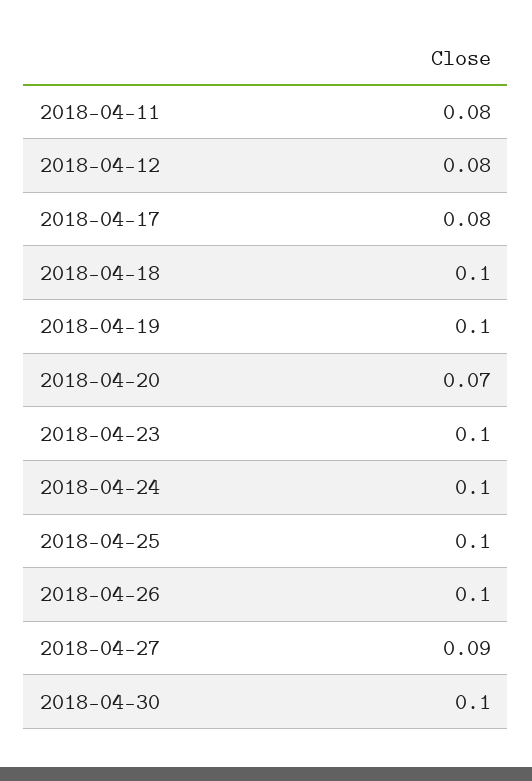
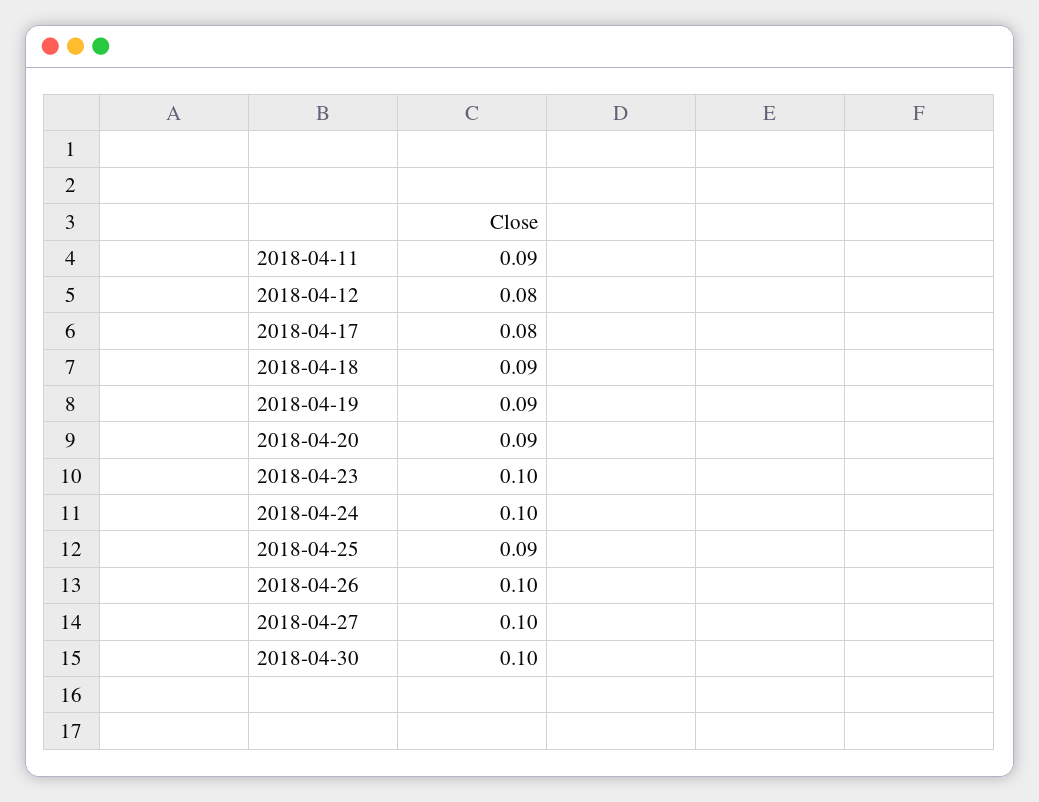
  {
-   "2018-04-11": 0.08,
+   "2018-04-11": 0.09,
    "2018-04-12": 0.08,
    "2018-04-17": 0.08,
-   "2018-04-18": 0.1,
+   "2018-04-18": 0.09,
-   "2018-04-19": 0.1,
+   "2018-04-19": 0.09,
-   "2018-04-20": 0.07,
+   "2018-04-20": 0.09,
    "2018-04-23": 0.1,
    "2018-04-24": 0.1,
-   "2018-04-25": 0.1,
+   "2018-04-25": 0.09,
    "2018-04-26": 0.1,
-   "2018-04-27": 0.09,
+   "2018-04-27": 0.1,
    "2018-04-30": 0.1
  }

